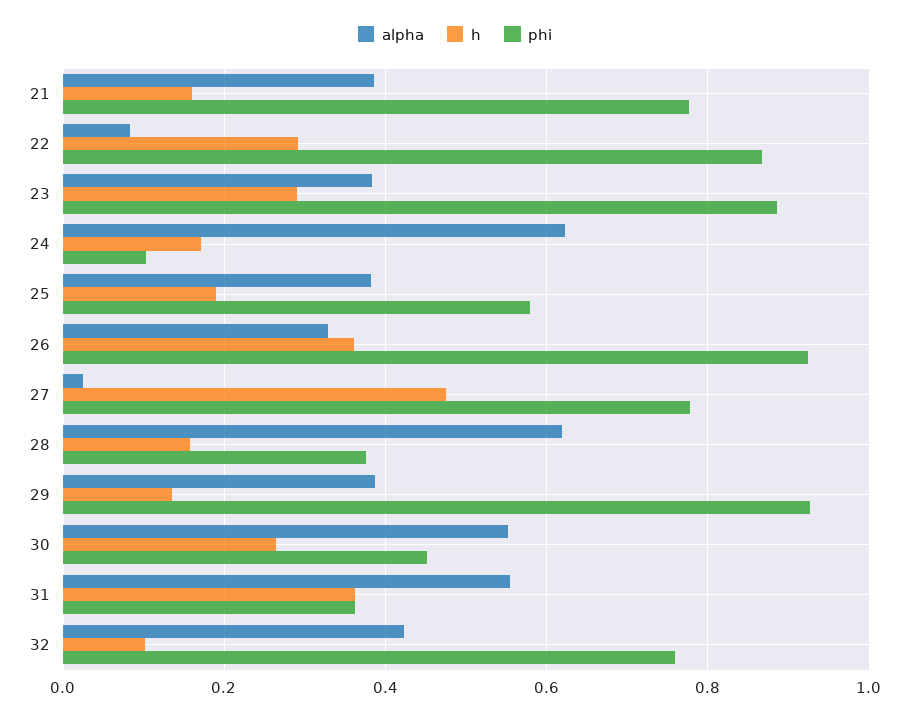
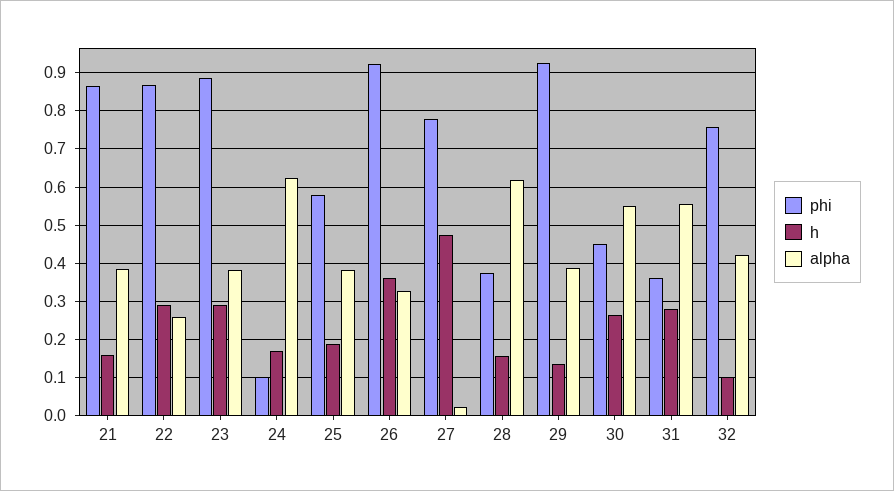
  {
    "alpha": {
      "21": 0.38,
-     "22": 0.08,
+     "22": 0.26,
      "23": 0.38,
      "24": 0.62,
      "25": 0.38,
      "26": 0.32,
      "27": 0.02,
      "28": 0.62,
      "29": 0.38,
      "30": 0.56,
      "31": 0.56,
      "32": 0.42
    },
    "h": {
      "21": 0.16,
      "22": 0.3,
      "23": 0.28,
      "24": 0.18,
      "25": 0.18,
      "26": 0.36,
      "27": 0.48,
      "28": 0.16,
      "29": 0.14,
      "30": 0.26,
-     "31": 0.36,
+     "31": 0.28,
      "32": 0.1
    },
    "phi": {
-     "21": 0.78,
+     "21": 0.86,
      "22": 0.86,
      "23": 0.88,
      "24": 0.1,
      "25": 0.58,
      "26": 0.92,
      "27": 0.78,
      "28": 0.38,
      "29": 0.92,
      "30": 0.46,
      "31": 0.36,
      "32": 0.76
    }
  }

